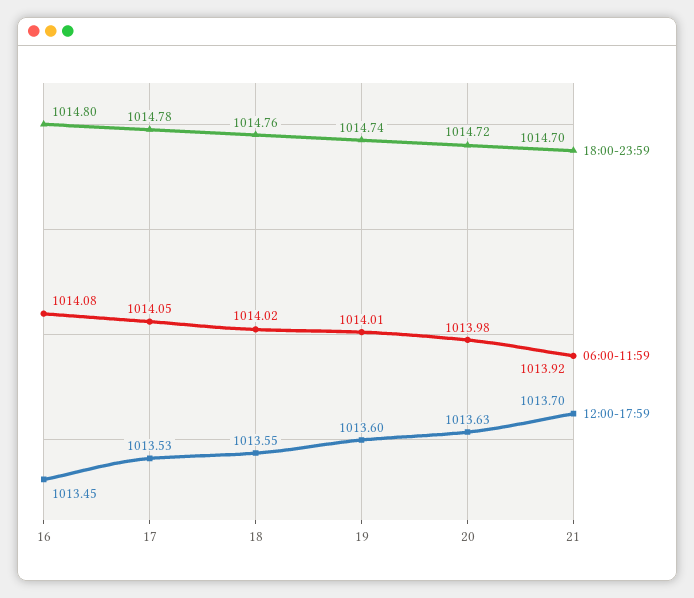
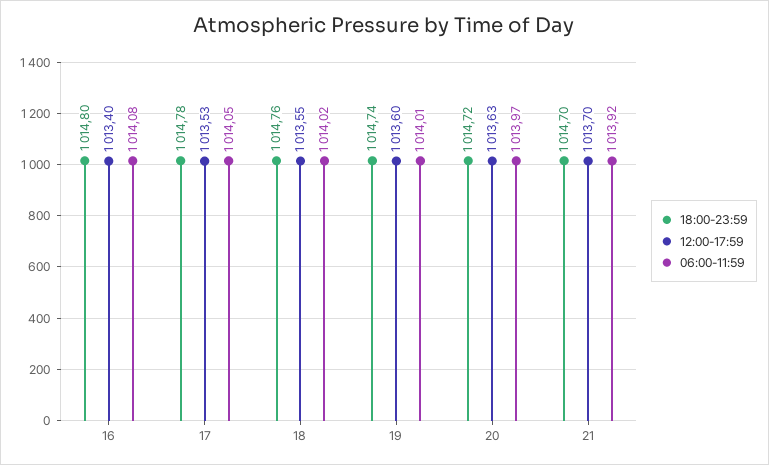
  {
    "18:00-23:59": {
      "16": 1014.8,
      "17": 1014.78,
      "18": 1014.76,
      "19": 1014.74,
      "20": 1014.72,
      "21": 1014.7
    },
    "06:00-11:59": {
      "16": 1014.08,
      "17": 1014.05,
      "18": 1014.02,
      "19": 1014.01,
-     "20": 1013.98,
+     "20": 1013.97,
      "21": 1013.92
    },
    "12:00-17:59": {
-     "16": 1013.45,
+     "16": 1013.4,
      "17": 1013.53,
      "18": 1013.55,
      "19": 1013.6,
      "20": 1013.63,
      "21": 1013.7
    }
  }

